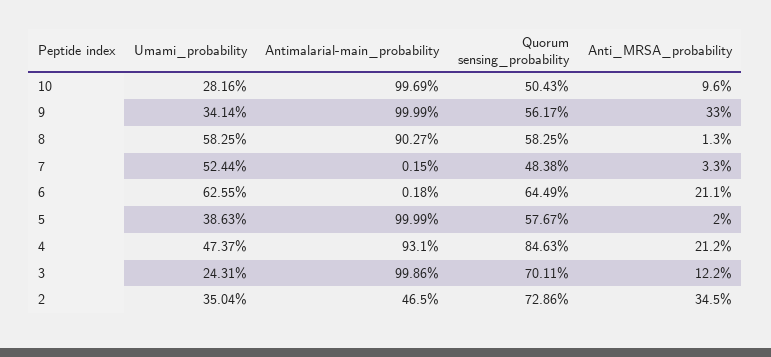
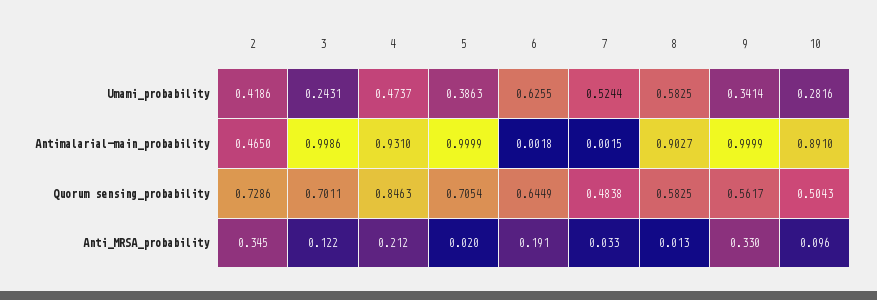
  {
    "Umami_probability": {
      "10": 0.2816,
      "9": 0.3414,
      "8": 0.5825,
      "7": 0.5244,
      "6": 0.6255,
      "5": 0.3863,
      "4": 0.4737,
      "3": 0.2431,
-     "2": 0.3504
+     "2": 0.4186
    },
    "Antimalarial-main_probability": {
-     "10": 0.9969,
+     "10": 0.891,
      "9": 0.9999,
      "8": 0.9027,
      "7": 0.0015,
      "6": 0.0018,
      "5": 0.9999,
      "4": 0.931,
      "3": 0.9986,
      "2": 0.465
    },
    "Quorum sensing_probability": {
      "10": 0.5043,
      "9": 0.5617,
      "8": 0.5825,
      "7": 0.4838,
      "6": 0.6449,
-     "5": 0.5767,
+     "5": 0.7054,
      "4": 0.8463,
      "3": 0.7011,
      "2": 0.7286
    },
    "Anti_MRSA_probability": {
      "10": 0.096,
      "9": 0.33,
      "8": 0.013,
      "7": 0.033,
-     "6": 0.211,
+     "6": 0.191,
      "5": 0.02,
      "4": 0.212,
      "3": 0.122,
      "2": 0.345
    }
  }

